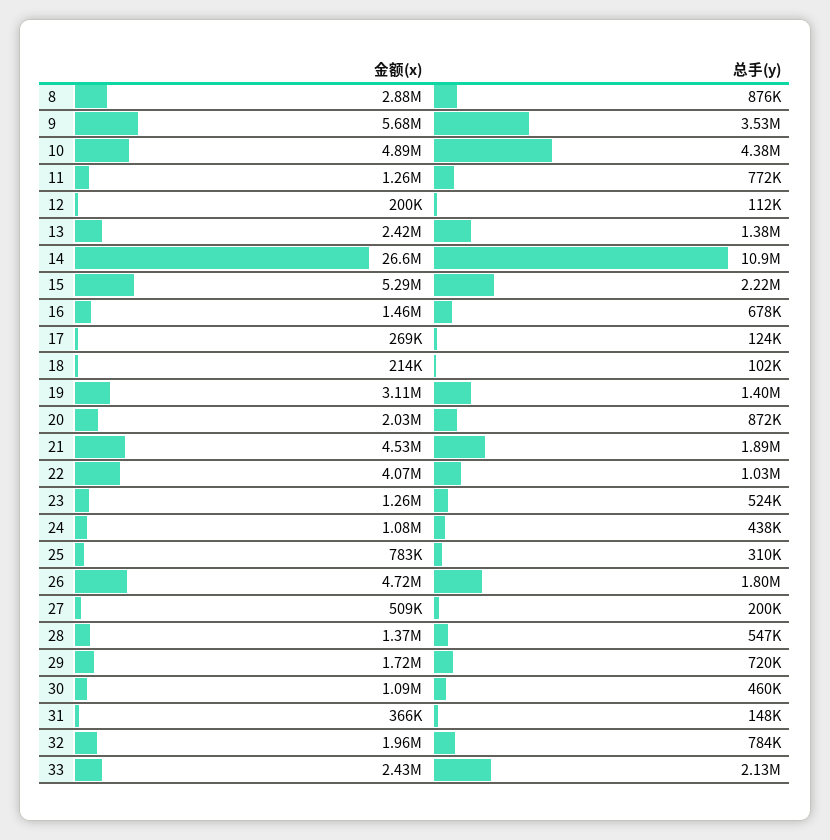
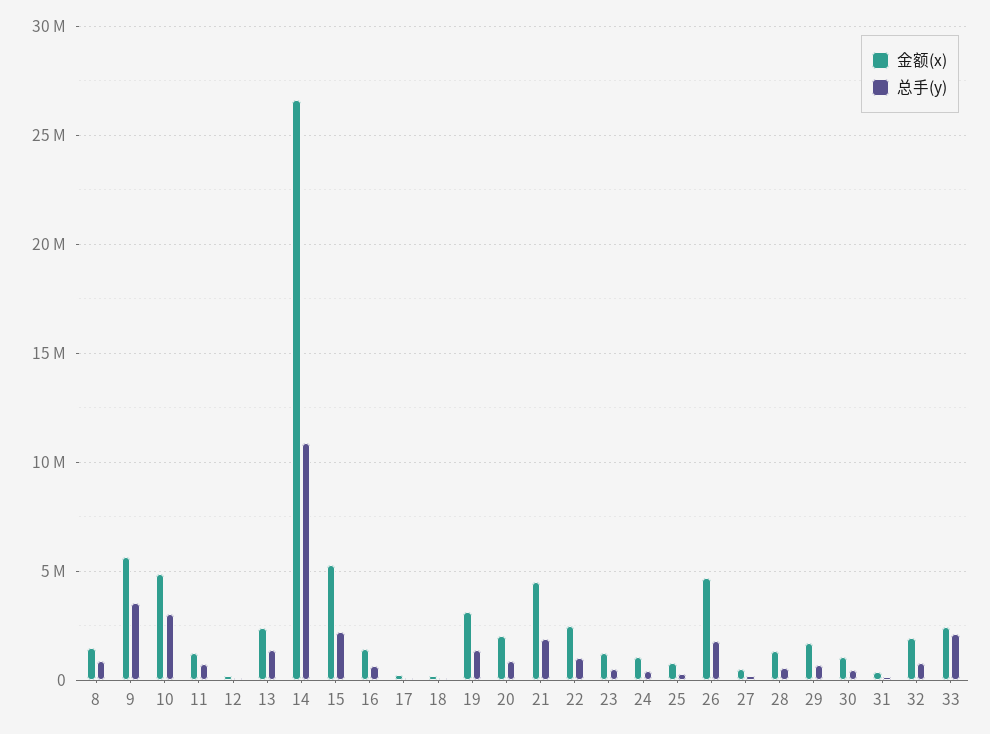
  {
    "金额(x)": {
-     "8": 2880000,
+     "8": 1500000,
      "9": 5680000,
      "10": 4890000,
      "11": 1260000,
      "12": 200000,
      "13": 2420000,
      "14": 26600000,
      "15": 5290000,
      "16": 1460000,
      "17": 269000,
      "18": 214000,
      "19": 3110000,
      "20": 2030000,
      "21": 4530000,
-     "22": 4070000,
+     "22": 2500000,
      "23": 1260000,
      "24": 1080000,
      "25": 783000,
      "26": 4720000,
      "27": 509000,
      "28": 1370000,
      "29": 1720000,
      "30": 1090000,
      "31": 366000,
      "32": 1960000,
      "33": 2430000
    },
    "总手(y)": {
      "8": 876000,
      "9": 3530000,
-     "10": 4380000,
+     "10": 3000000,
      "11": 772000,
      "12": 112000,
      "13": 1380000,
      "14": 10900000,
      "15": 2220000,
      "16": 678000,
      "17": 124000,
      "18": 102000,
      "19": 1400000,
      "20": 872000,
      "21": 1890000,
      "22": 1030000,
      "23": 524000,
      "24": 438000,
      "25": 310000,
      "26": 1800000,
      "27": 200000,
      "28": 547000,
      "29": 720000,
      "30": 460000,
      "31": 148000,
      "32": 784000,
      "33": 2130000
    }
  }

